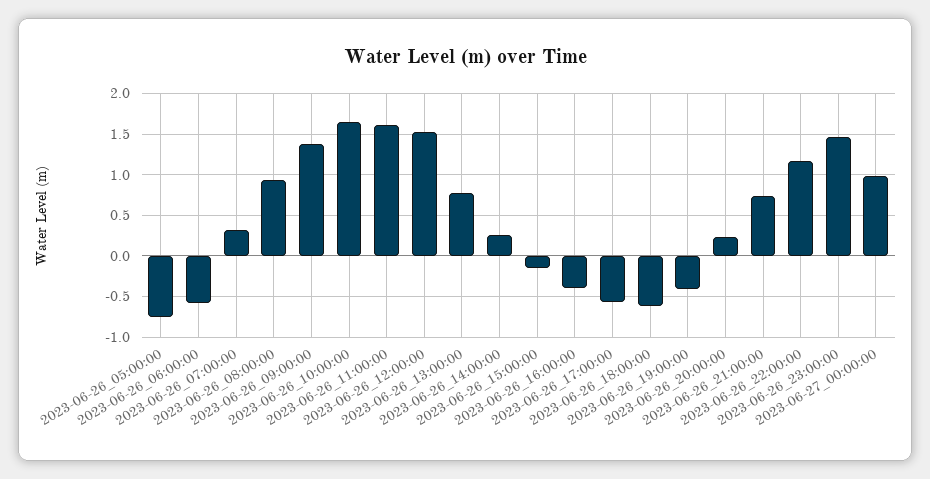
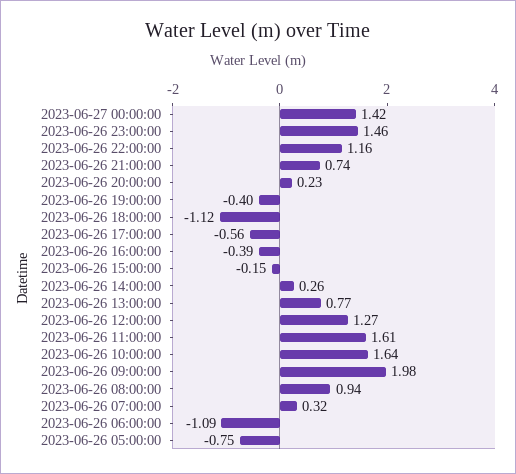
  {
    "2023-06-26_05:00:00": -0.75,
-   "2023-06-26_06:00:00": -0.6,
+   "2023-06-26_06:00:00": -1.09,
    "2023-06-26_07:00:00": 0.32,
    "2023-06-26_08:00:00": 0.94,
-   "2023-06-26_09:00:00": 1.4,
+   "2023-06-26_09:00:00": 1.98,
    "2023-06-26_10:00:00": 1.64,
    "2023-06-26_11:00:00": 1.61,
-   "2023-06-26_12:00:00": 1.5,
+   "2023-06-26_12:00:00": 1.27,
    "2023-06-26_13:00:00": 0.77,
    "2023-06-26_14:00:00": 0.26,
    "2023-06-26_15:00:00": -0.15,
    "2023-06-26_16:00:00": -0.39,
    "2023-06-26_17:00:00": -0.56,
-   "2023-06-26_18:00:00": -0.6,
+   "2023-06-26_18:00:00": -1.12,
    "2023-06-26_19:00:00": -0.4,
    "2023-06-26_20:00:00": 0.23,
    "2023-06-26_21:00:00": 0.74,
    "2023-06-26_22:00:00": 1.16,
    "2023-06-26_23:00:00": 1.46,
-   "2023-06-27_00:00:00": 1
+   "2023-06-27_00:00:00": 1.42
  }

